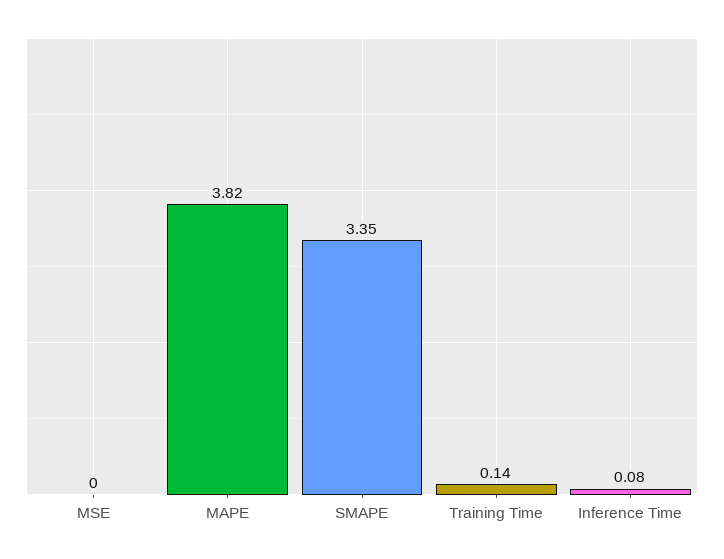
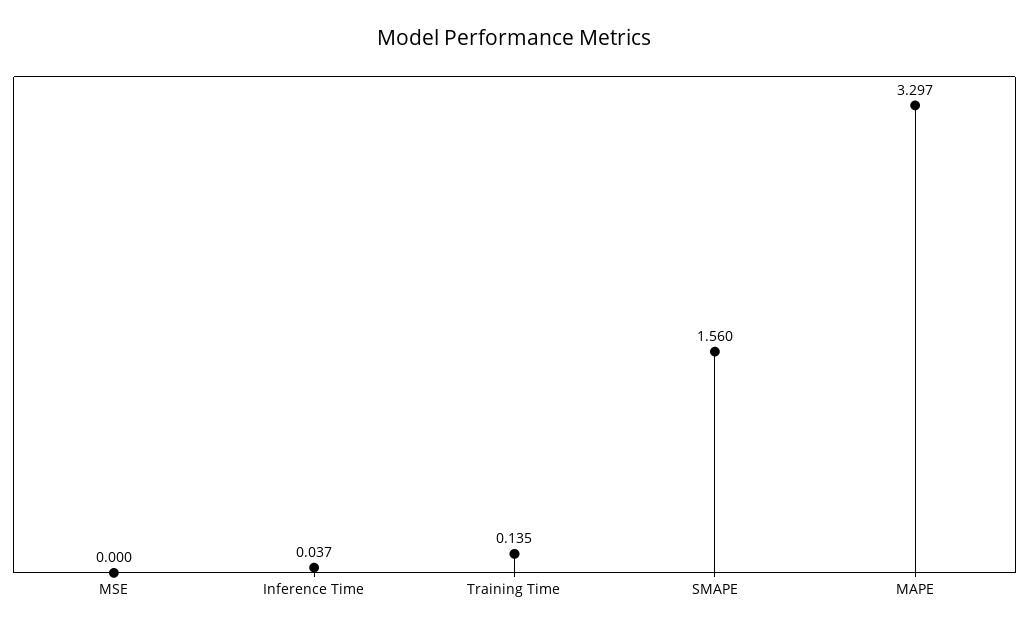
  {
    "MSE": 0,
-   "MAPE": 3.82,
+   "MAPE": 3.297,
-   "SMAPE": 3.35,
+   "SMAPE": 1.56,
    "Training Time": 0.135,
-   "Inference Time": 0.08
+   "Inference Time": 0.037
  }

